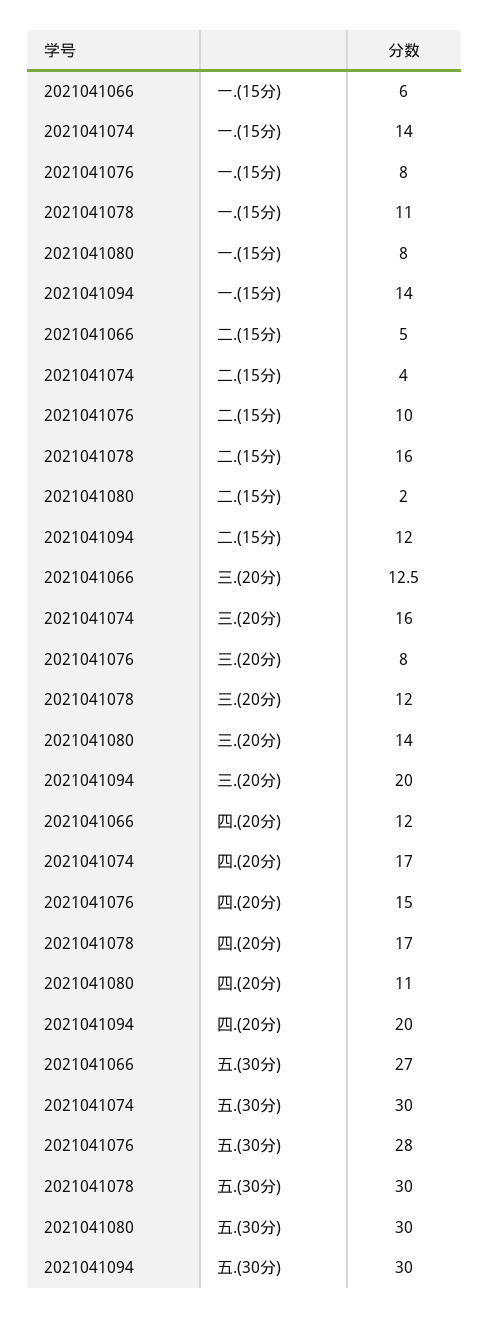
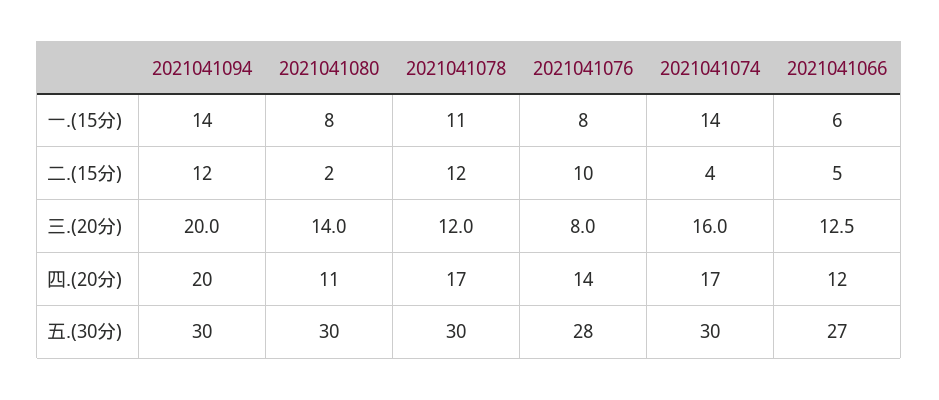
  {
    "2021041066": {
      "一.(15分)": 6,
      "二.(15分)": 5,
      "三.(20分)": 12.5,
      "四.(20分)": 12,
      "五.(30分)": 27
    },
    "2021041074": {
      "一.(15分)": 14,
      "二.(15分)": 4,
      "三.(20分)": 16,
      "四.(20分)": 17,
      "五.(30分)": 30
    },
    "2021041076": {
      "一.(15分)": 8,
      "二.(15分)": 10,
      "三.(20分)": 8,
-     "四.(20分)": 15,
+     "四.(20分)": 14,
      "五.(30分)": 28
    },
    "2021041078": {
      "一.(15分)": 11,
-     "二.(15分)": 16,
+     "二.(15分)": 12,
      "三.(20分)": 12,
      "四.(20分)": 17,
      "五.(30分)": 30
    },
    "2021041080": {
      "一.(15分)": 8,
      "二.(15分)": 2,
      "三.(20分)": 14,
      "四.(20分)": 11,
      "五.(30分)": 30
    },
    "2021041094": {
      "一.(15分)": 14,
      "二.(15分)": 12,
      "三.(20分)": 20,
      "四.(20分)": 20,
      "五.(30分)": 30
    }
  }

